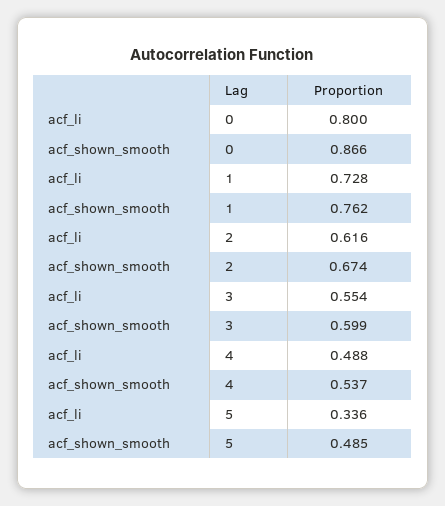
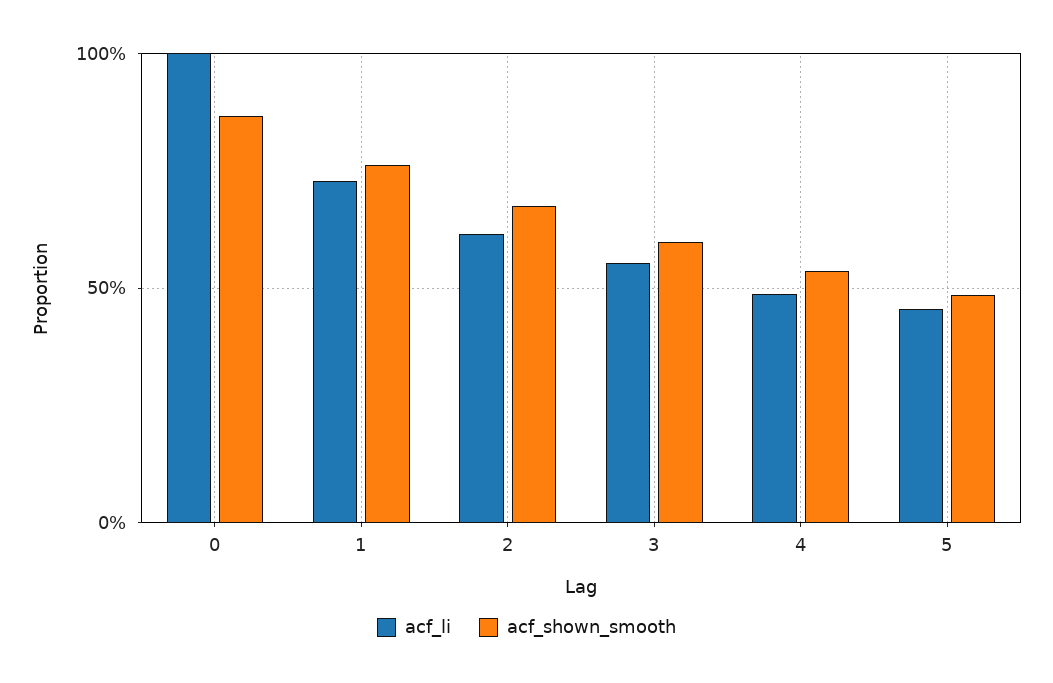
  {
    "acf_li": {
-     "0": 0.8,
+     "0": 1,
      "1": 0.728,
      "2": 0.616,
      "3": 0.554,
      "4": 0.488,
-     "5": 0.336
+     "5": 0.45
    },
    "acf_shown_smooth": {
      "0": 0.866,
      "1": 0.762,
      "2": 0.674,
      "3": 0.599,
      "4": 0.537,
      "5": 0.485
    }
  }

